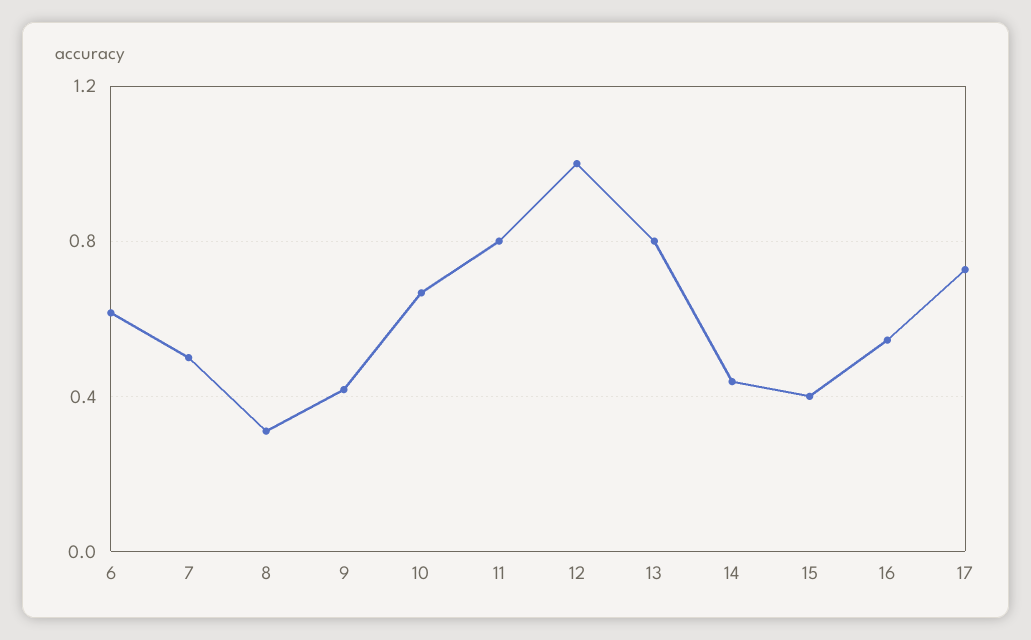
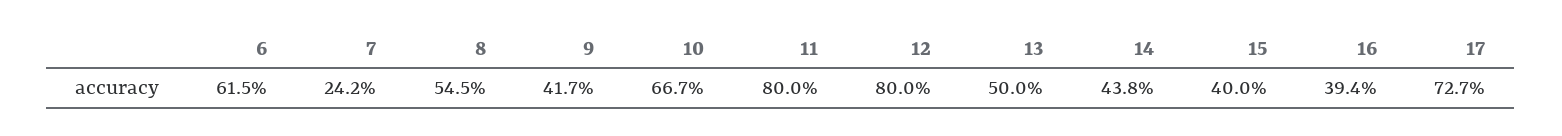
  {
    "6": 0.615,
-   "7": 0.5,
+   "7": 0.242,
-   "8": 0.3,
+   "8": 0.545,
    "9": 0.417,
    "10": 0.667,
    "11": 0.8,
-   "12": 1,
+   "12": 0.8,
-   "13": 0.8,
+   "13": 0.5,
    "14": 0.438,
    "15": 0.4,
-   "16": 0.55,
+   "16": 0.394,
    "17": 0.727
  }

